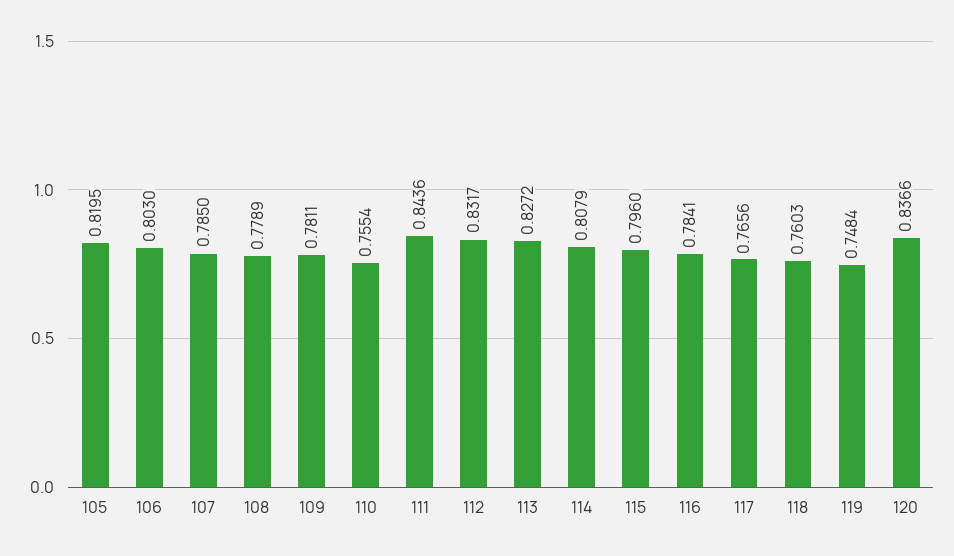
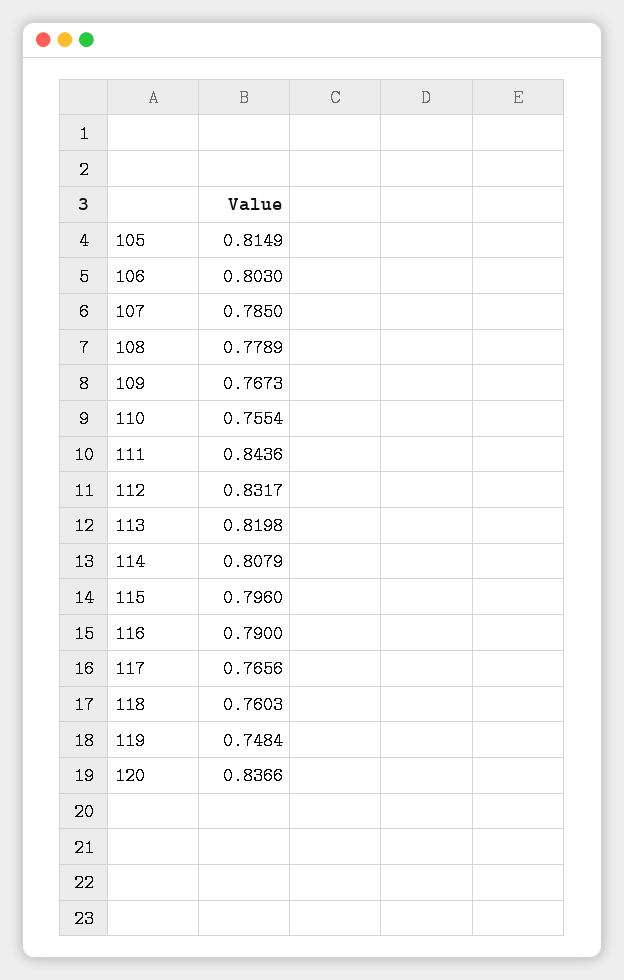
  {
-   "105": 0.8195,
+   "105": 0.8149,
    "106": 0.803,
    "107": 0.785,
    "108": 0.7789,
-   "109": 0.7811,
+   "109": 0.7673,
    "110": 0.7554,
    "111": 0.8436,
    "112": 0.8317,
-   "113": 0.8272,
+   "113": 0.8198,
    "114": 0.8079,
    "115": 0.796,
-   "116": 0.7841,
+   "116": 0.79,
    "117": 0.7656,
    "118": 0.7603,
    "119": 0.7484,
    "120": 0.8366
  }

